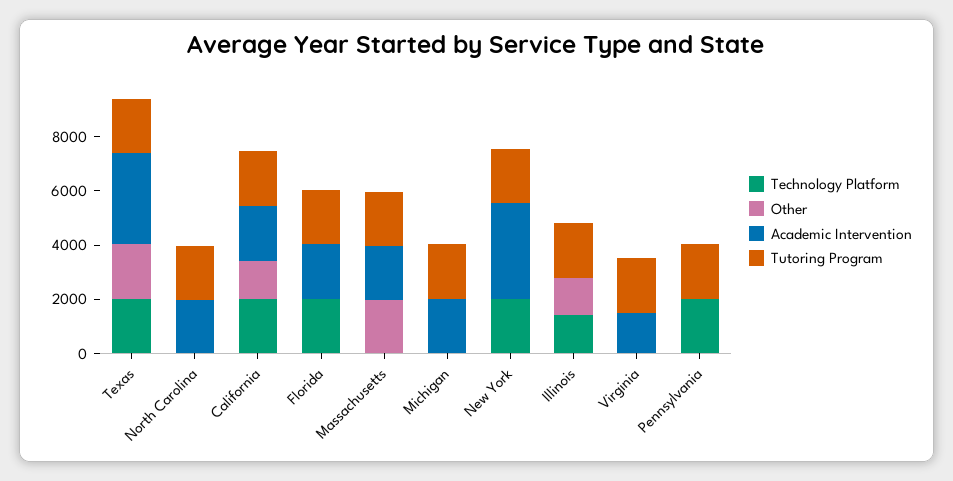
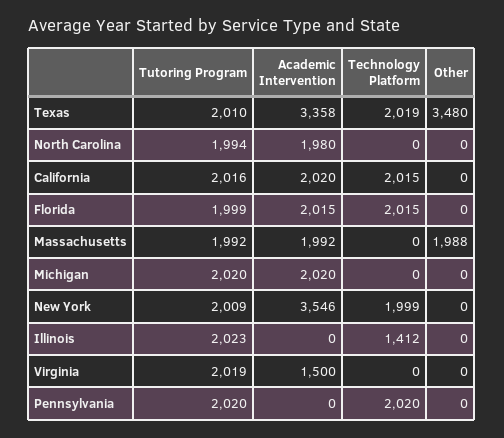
  {
    "Technology Platform": {
      "Texas": 2019,
      "North Carolina": 0,
      "California": 2015,
      "Florida": 2015,
      "Massachusetts": 0,
      "Michigan": 0,
      "New York": 1999,
      "Illinois": 1412,
      "Virginia": 0,
      "Pennsylvania": 2020
    },
    "Other": {
-     "Texas": 2000,
+     "Texas": 3480,
      "North Carolina": 0,
-     "California": 1500,
+     "California": 0,
      "Florida": 0,
      "Massachusetts": 1988,
      "Michigan": 0,
      "New York": 0,
-     "Illinois": 1500,
+     "Illinois": 0,
      "Virginia": 0,
      "Pennsylvania": 0
    },
    "Academic Intervention": {
      "Texas": 3358,
      "North Carolina": 1980,
      "California": 2020,
      "Florida": 2015,
      "Massachusetts": 1992,
      "Michigan": 2020,
      "New York": 3546,
      "Illinois": 0,
      "Virginia": 1500,
      "Pennsylvania": 0
    },
    "Tutoring Program": {
      "Texas": 2010,
      "North Carolina": 1994,
      "California": 2016,
      "Florida": 1999,
      "Massachusetts": 1992,
      "Michigan": 2020,
      "New York": 2009,
      "Illinois": 2023,
      "Virginia": 2019,
      "Pennsylvania": 2020
    }
  }

